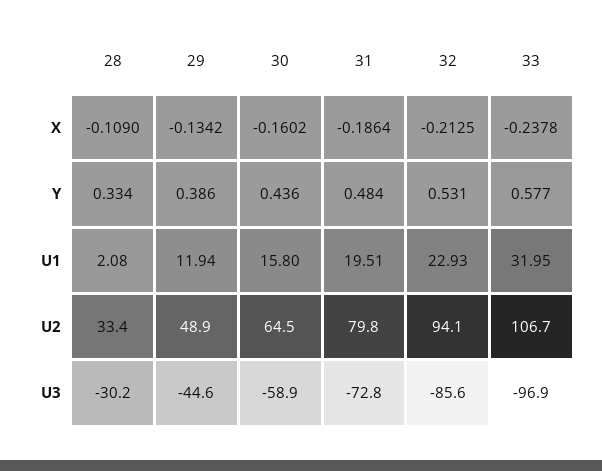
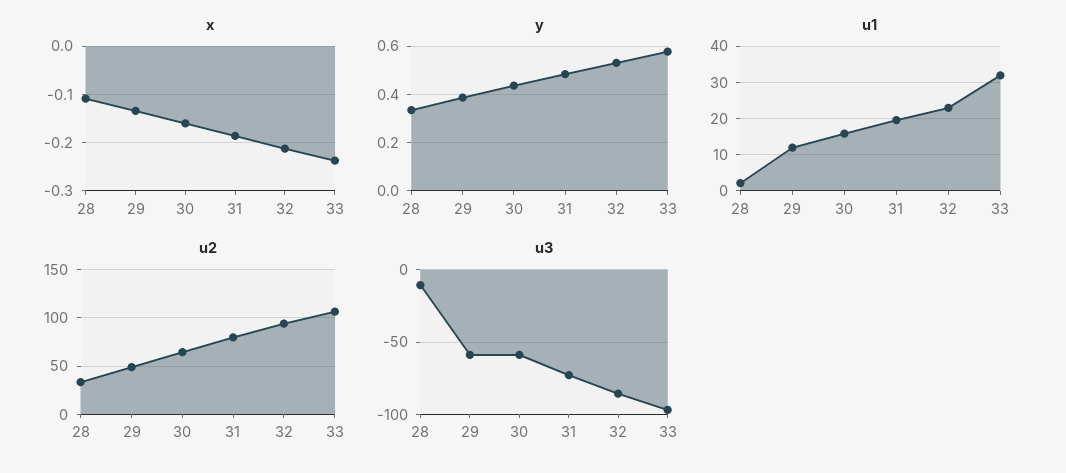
  {
    "X": {
      "28": -0.109,
      "29": -0.1342,
      "30": -0.1602,
      "31": -0.1864,
      "32": -0.2125,
      "33": -0.2378
    },
    "Y": {
      "28": 0.334,
      "29": 0.386,
      "30": 0.436,
      "31": 0.484,
      "32": 0.531,
      "33": 0.577
    },
    "U1": {
      "28": 2.08,
      "29": 11.94,
      "30": 15.8,
      "31": 19.51,
      "32": 22.93,
      "33": 31.95
    },
    "U2": {
      "28": 33.4,
      "29": 48.9,
      "30": 64.5,
      "31": 79.8,
      "32": 94.1,
      "33": 106.7
    },
    "U3": {
-     "28": -30.2,
+     "28": -10,
-     "29": -44.6,
+     "29": -60,
      "30": -58.9,
      "31": -72.8,
      "32": -85.6,
      "33": -96.9
    }
  }

